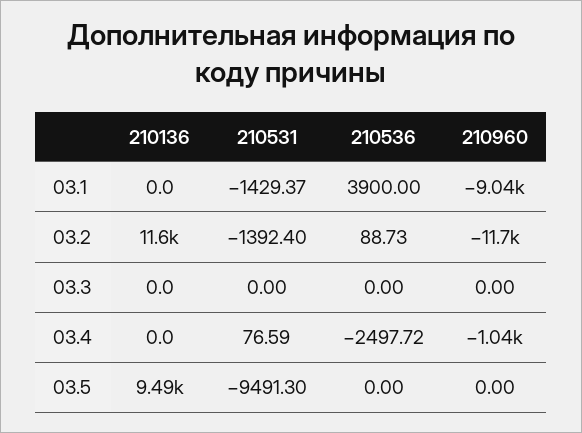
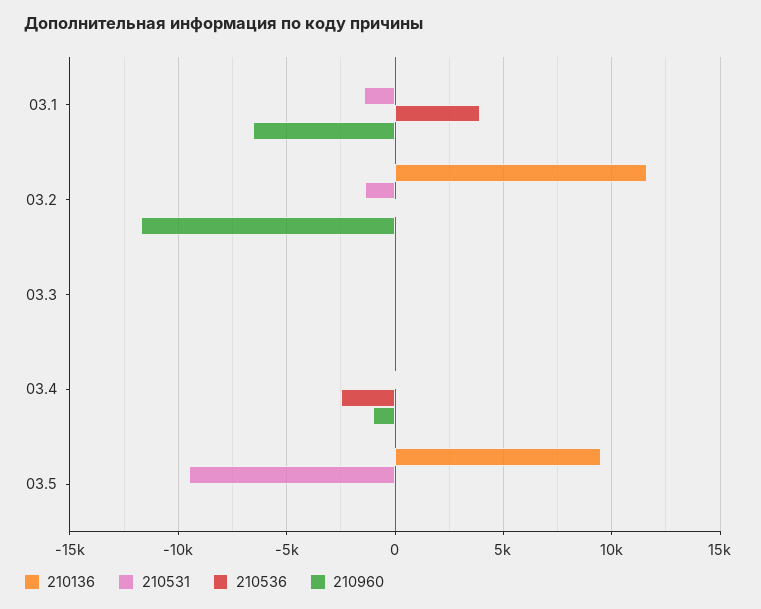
  {
    "210136": {
      "03.1": 0,
      "03.2": 11600,
      "03.3": 0,
      "03.4": 0,
      "03.5": 9490
    },
    "210531": {
      "03.1": -1429.37,
      "03.2": -1392.4,
      "03.3": 0,
      "03.4": 76.59,
      "03.5": -9491.3
    },
    "210536": {
      "03.1": 3900,
      "03.2": 88.73,
      "03.3": 0,
      "03.4": -2497.72,
      "03.5": 0
    },
    "210960": {
-     "03.1": -9040,
+     "03.1": -6500,
      "03.2": -11700,
      "03.3": 0,
      "03.4": -1040,
      "03.5": 0
    }
  }

